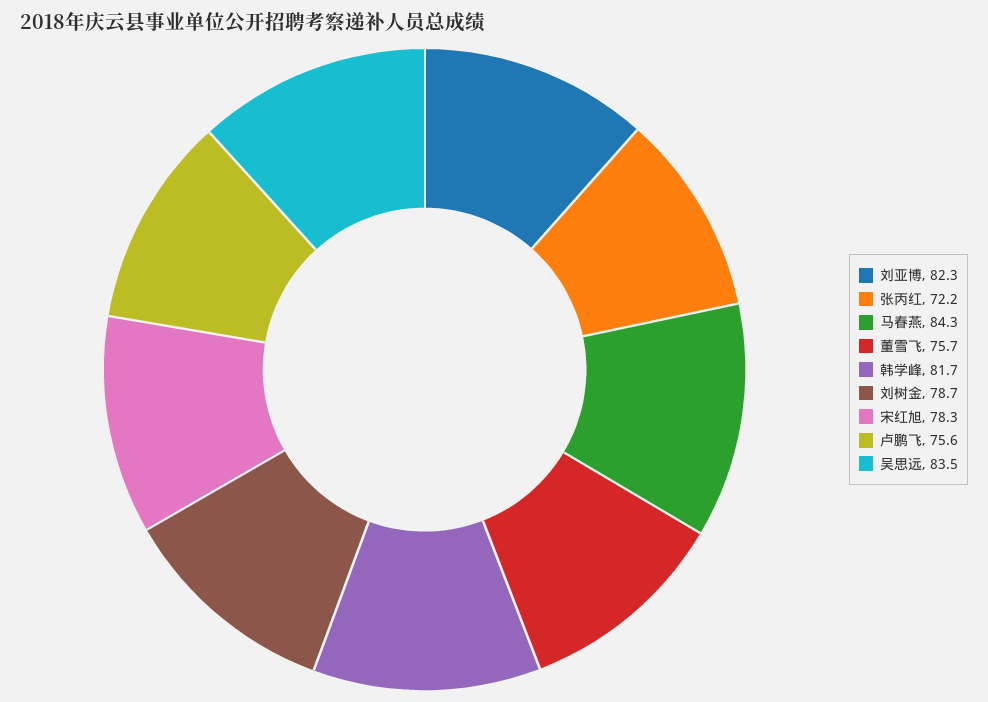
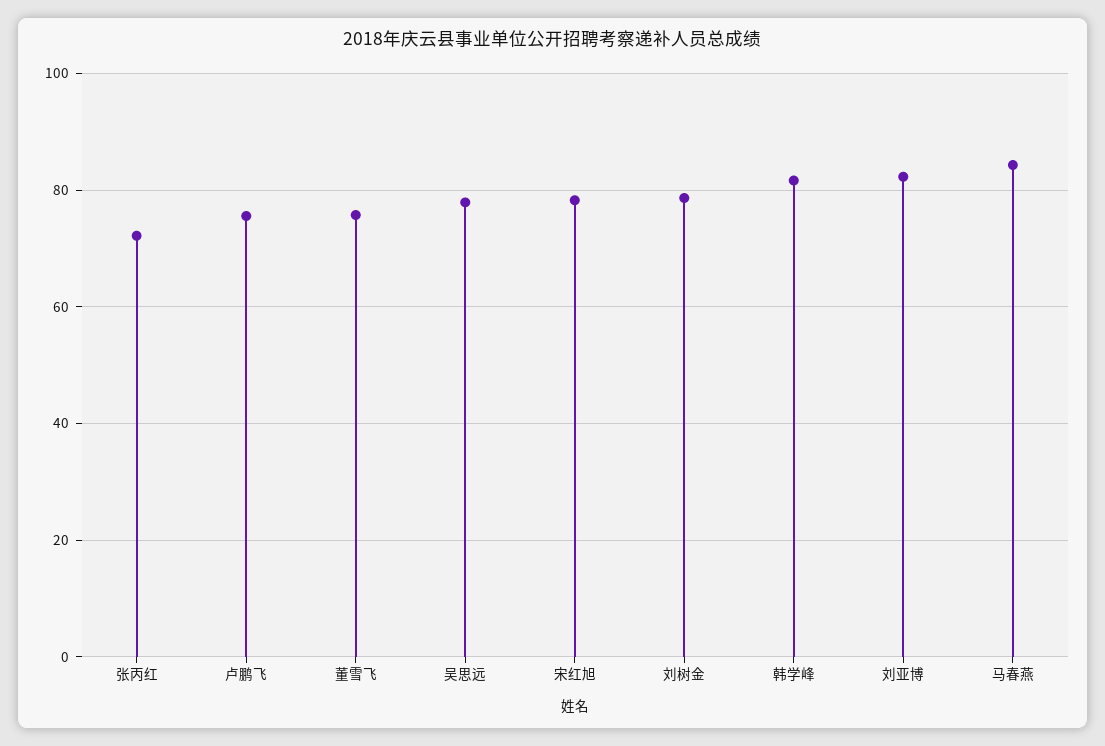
  {
    "刘亚博": 82.3,
    "张丙红": 72.2,
    "马春燕": 84.3,
    "董雪飞": 75.7,
    "韩学峰": 81.7,
    "刘树金": 78.7,
    "宋红旭": 78.3,
    "卢鹏飞": 75.6,
-   "吴思远": 83.5
+   "吴思远": 78
  }

